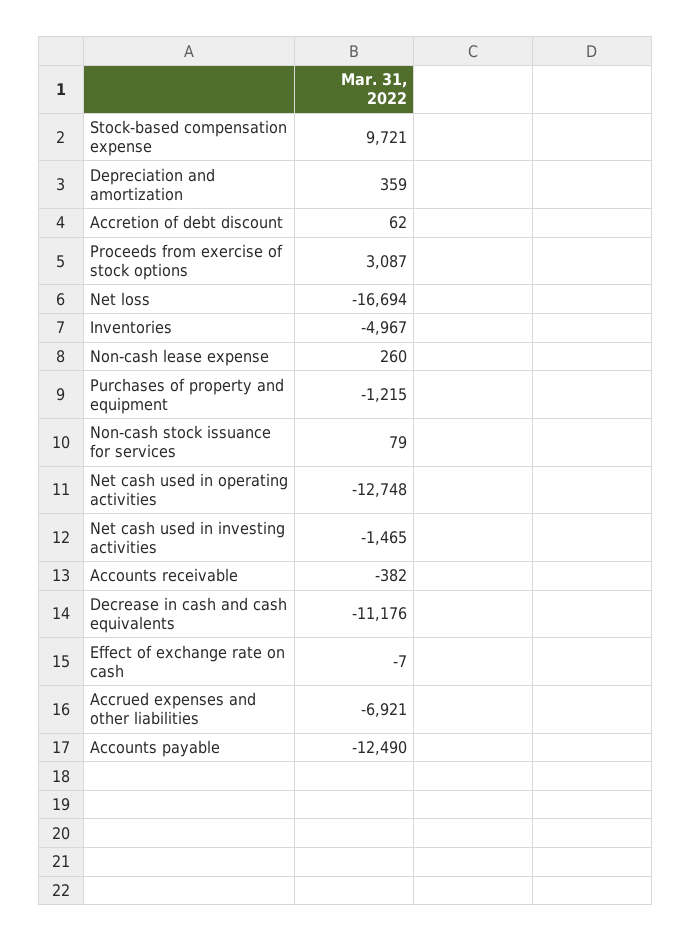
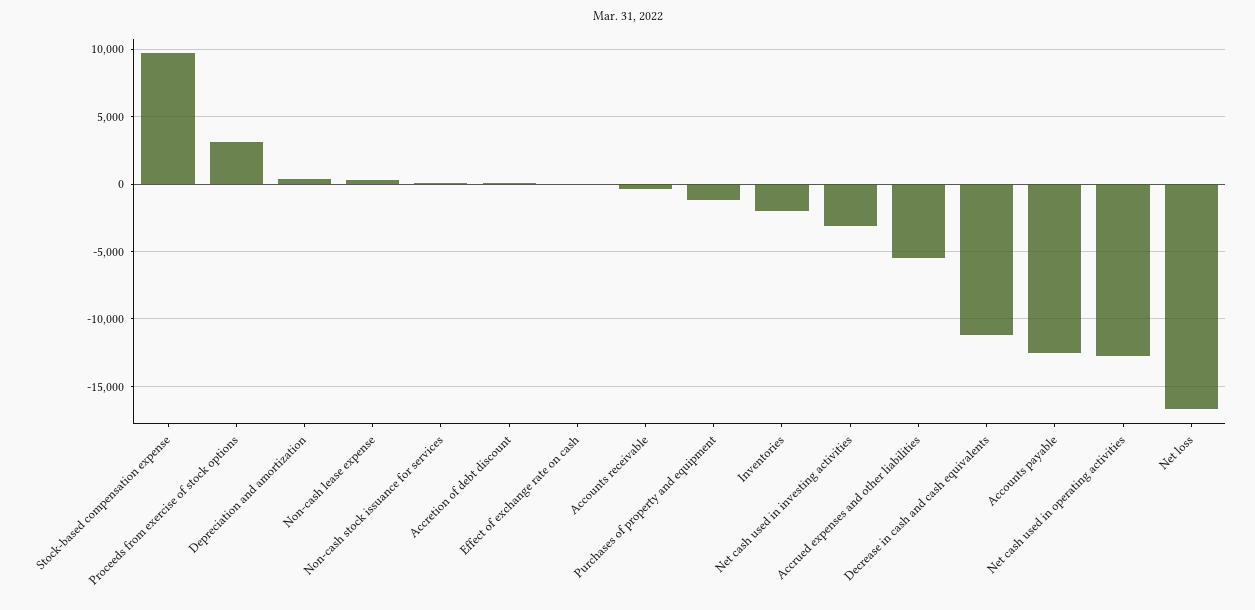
  {
    "Stock-based compensation expense": 9721,
    "Depreciation and amortization": 359,
    "Accretion of debt discount": 62,
    "Proceeds from exercise of stock options": 3087,
    "Net loss": -16694,
-   "Inventories": -4967,
+   "Inventories": -2000,
    "Non-cash lease expense": 260,
    "Purchases of property and equipment": -1215,
    "Non-cash stock issuance for services": 79,
    "Net cash used in operating activities": -12748,
-   "Net cash used in investing activities": -1465,
+   "Net cash used in investing activities": -3000,
    "Accounts receivable": -382,
    "Decrease in cash and cash equivalents": -11176,
    "Effect of exchange rate on cash": -7,
-   "Accrued expenses and other liabilities": -6921,
+   "Accrued expenses and other liabilities": -5500,
    "Accounts payable": -12490
  }

